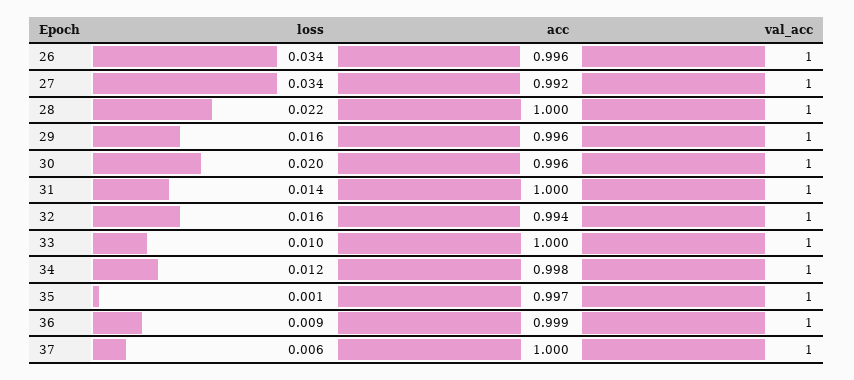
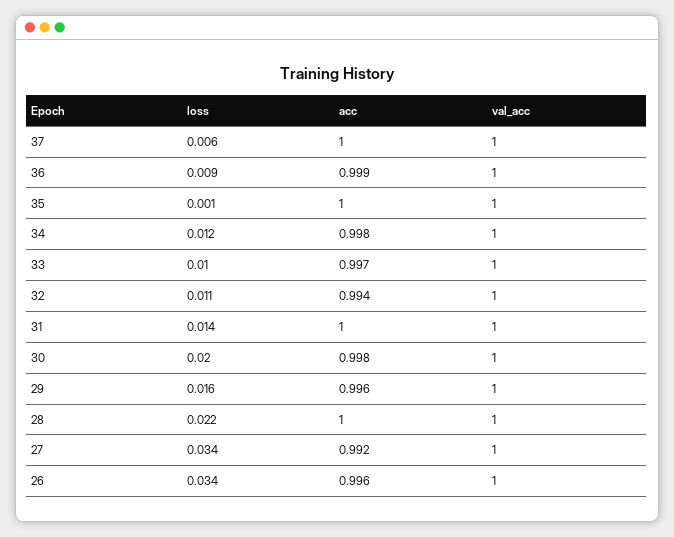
  {
    "loss": {
      "26": 0.034,
      "27": 0.034,
      "28": 0.022,
      "29": 0.016,
      "30": 0.02,
      "31": 0.014,
-     "32": 0.016,
+     "32": 0.011,
      "33": 0.01,
      "34": 0.012,
      "35": 0.001,
      "36": 0.009,
      "37": 0.006
    },
    "acc": {
      "26": 0.996,
      "27": 0.992,
      "28": 1,
      "29": 0.996,
-     "30": 0.996,
+     "30": 0.998,
      "31": 1,
      "32": 0.994,
-     "33": 1,
+     "33": 0.997,
      "34": 0.998,
-     "35": 0.997,
+     "35": 1,
      "36": 0.999,
      "37": 1
    },
    "val_acc": {
      "26": 1,
      "27": 1,
      "28": 1,
      "29": 1,
      "30": 1,
      "31": 1,
      "32": 1,
      "33": 1,
      "34": 1,
      "35": 1,
      "36": 1,
      "37": 1
    }
  }

